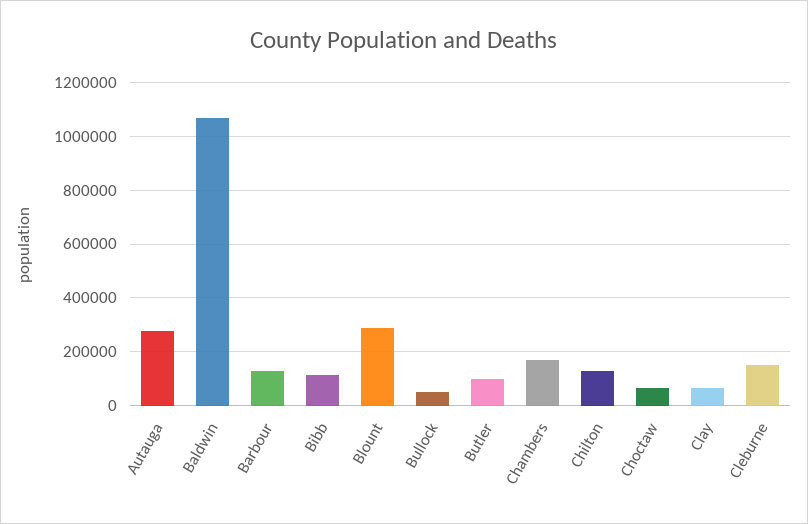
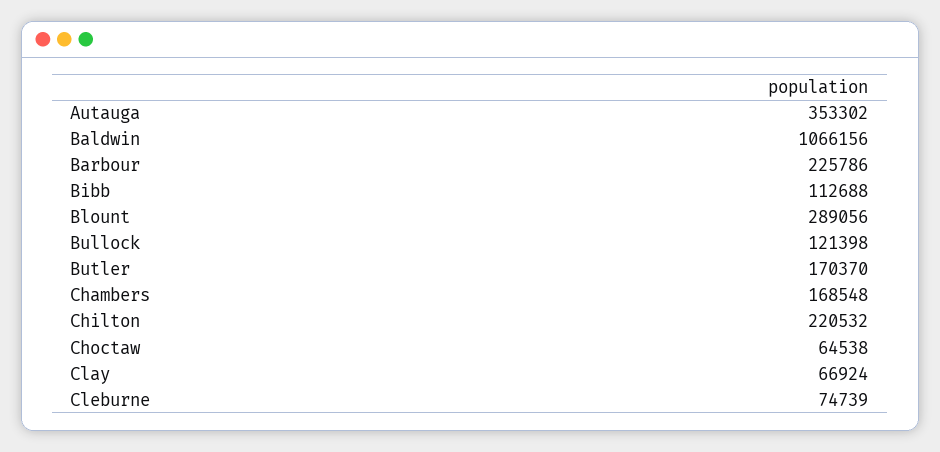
  {
-   "Autauga": 275000,
+   "Autauga": 353302,
    "Baldwin": 1066156,
-   "Barbour": 125000,
+   "Barbour": 225786,
    "Bibb": 112688,
    "Blount": 289056,
-   "Bullock": 50000,
+   "Bullock": 121398,
-   "Butler": 100000,
+   "Butler": 170370,
    "Chambers": 168548,
-   "Chilton": 125000,
+   "Chilton": 220532,
    "Choctaw": 64538,
    "Clay": 66924,
-   "Cleburne": 150000
+   "Cleburne": 74739
  }

